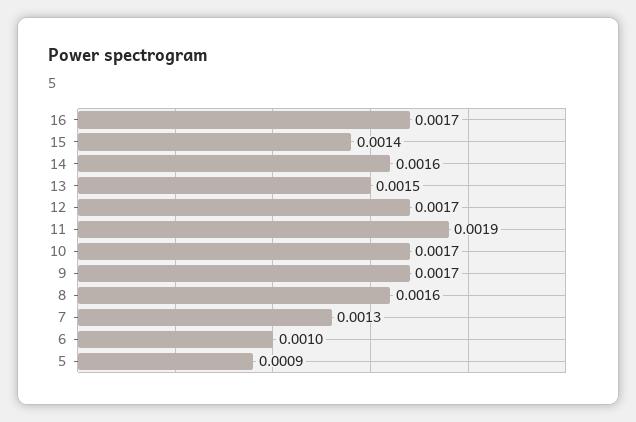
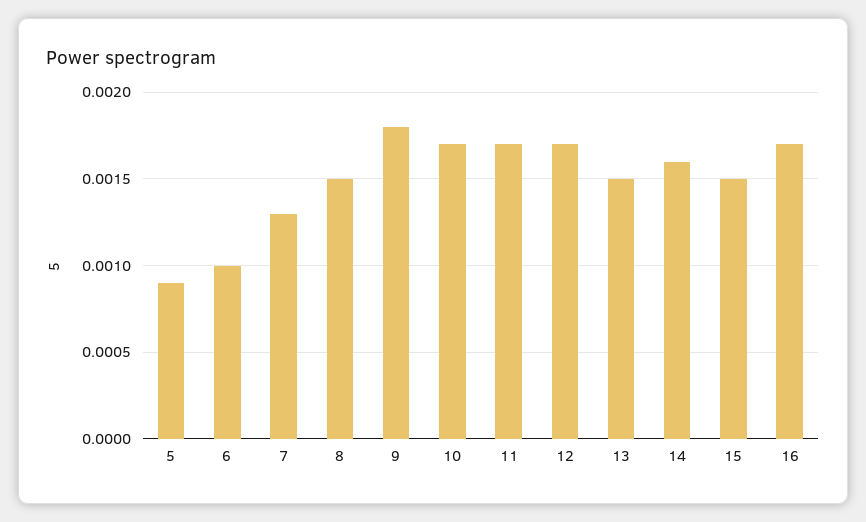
  {
    "16": 0.0017,
-   "15": 0.0014,
+   "15": 0.0015,
    "14": 0.0016,
    "13": 0.0015,
    "12": 0.0017,
-   "11": 0.0019,
+   "11": 0.0017,
    "10": 0.0017,
-   "9": 0.0017,
+   "9": 0.0018,
-   "8": 0.0016,
+   "8": 0.0015,
    "7": 0.0013,
    "6": 0.001,
    "5": 0.0009
  }

